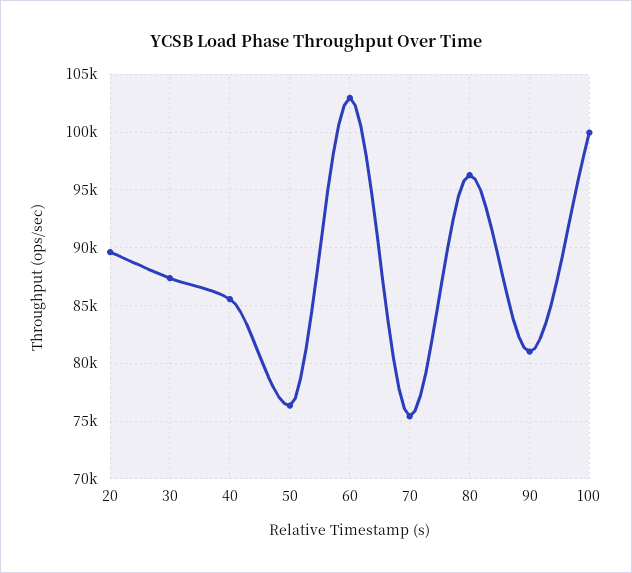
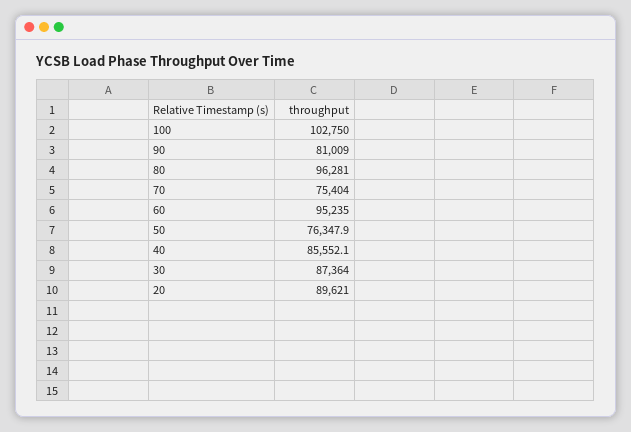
  {
    "20": 89621,
    "30": 87364,
    "40": 85552.1,
    "50": 76347.9,
-   "60": 103000,
+   "60": 95235,
    "70": 75404,
    "80": 96281,
    "90": 81009,
-   "100": 100000
+   "100": 102750
  }

